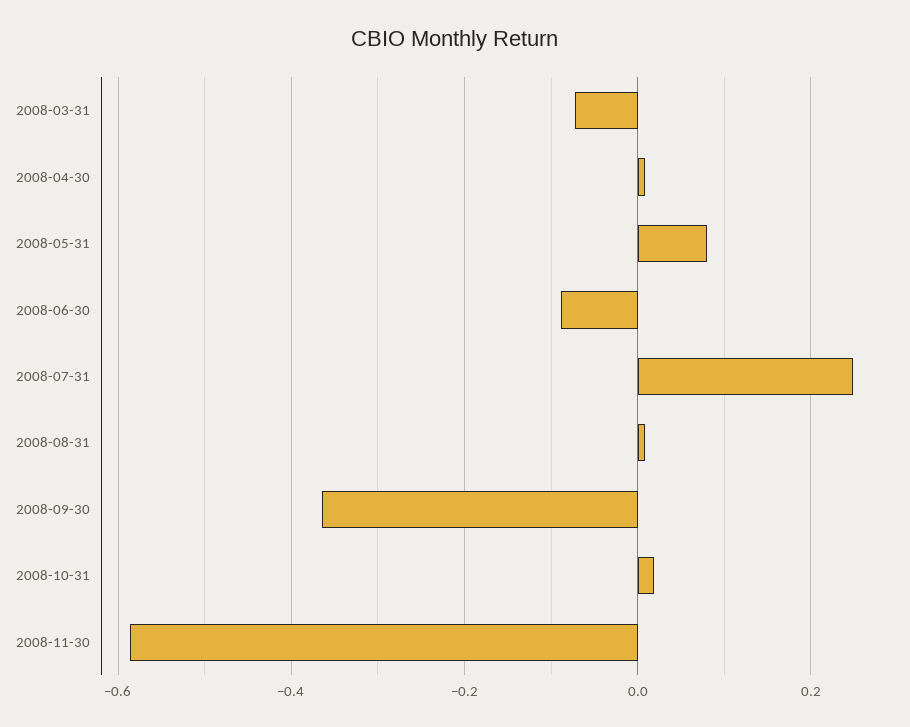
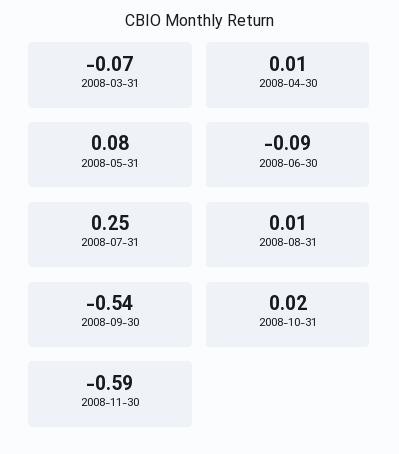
  {
    "2008-03-31": -0.07,
    "2008-04-30": 0.01,
    "2008-05-31": 0.08,
    "2008-06-30": -0.09,
    "2008-07-31": 0.25,
    "2008-08-31": 0.01,
-   "2008-09-30": -0.36,
+   "2008-09-30": -0.54,
    "2008-10-31": 0.02,
    "2008-11-30": -0.59
  }

